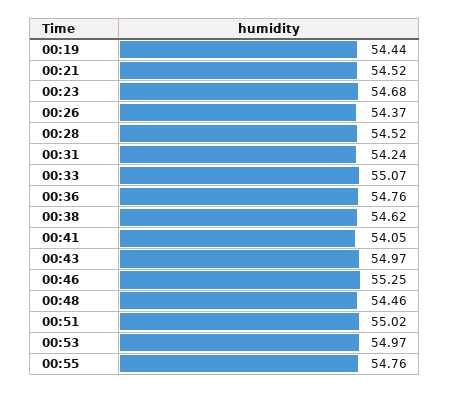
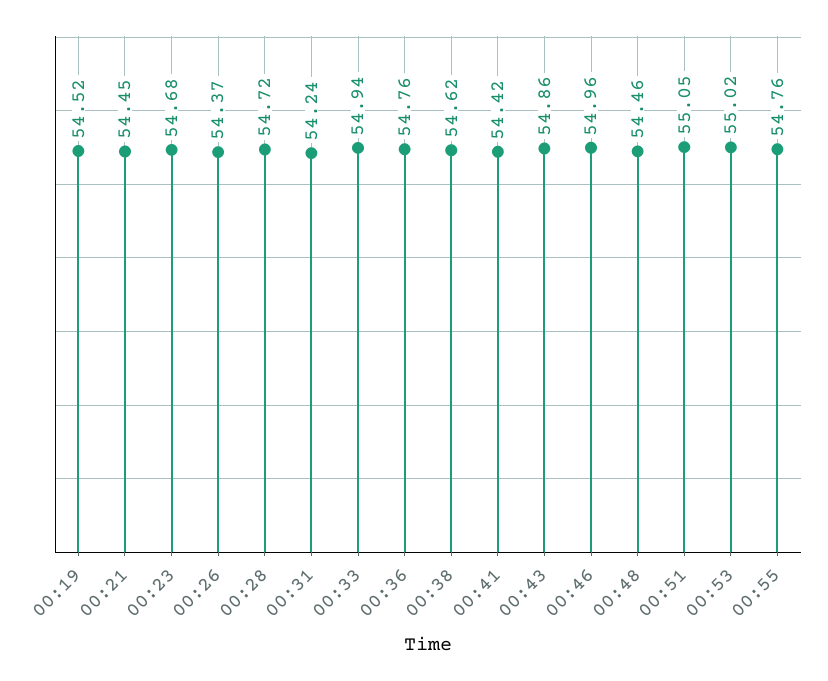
  {
-   "00:19": 54.44,
+   "00:19": 54.52,
-   "00:21": 54.52,
+   "00:21": 54.45,
    "00:23": 54.68,
    "00:26": 54.37,
-   "00:28": 54.52,
+   "00:28": 54.72,
    "00:31": 54.24,
-   "00:33": 55.07,
+   "00:33": 54.94,
    "00:36": 54.76,
    "00:38": 54.62,
-   "00:41": 54.05,
+   "00:41": 54.42,
-   "00:43": 54.97,
+   "00:43": 54.86,
-   "00:46": 55.25,
+   "00:46": 54.96,
    "00:48": 54.46,
-   "00:51": 55.02,
+   "00:51": 55.05,
-   "00:53": 54.97,
+   "00:53": 55.02,
    "00:55": 54.76
  }

